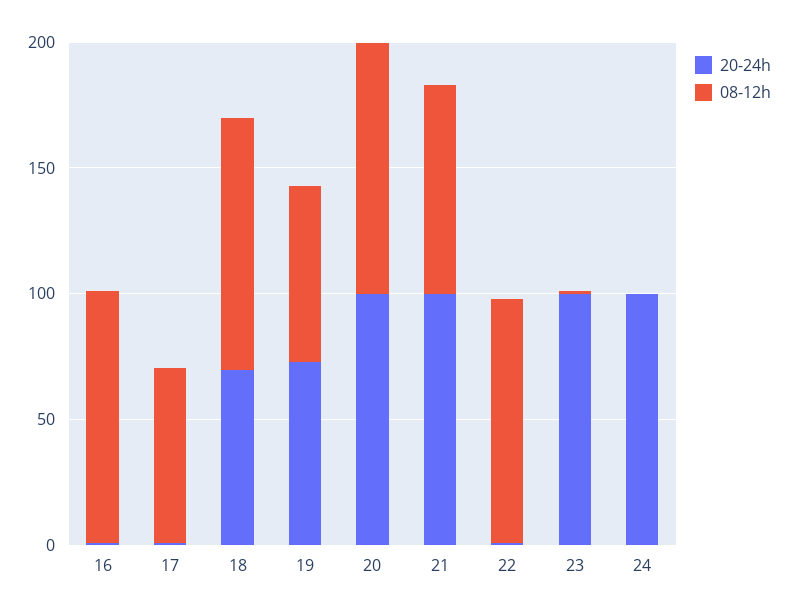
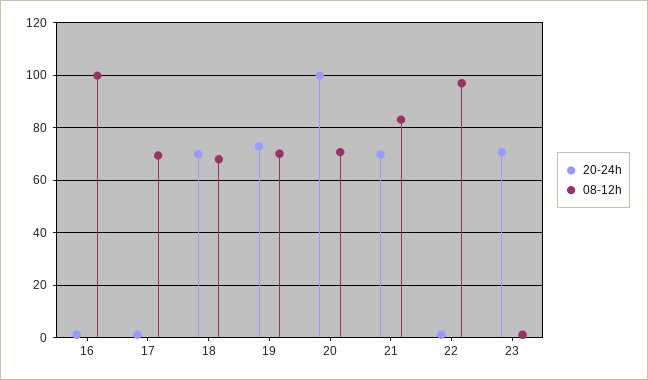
  {
    "20-24h": {
      "16": 0,
      "17": 0,
      "18": 70,
      "19": 72.5,
      "20": 100,
-     "21": 100,
+     "21": 70,
      "22": 0,
-     "23": 100,
+     "23": 70
-     "24": 100
    },
    "08-12h": {
      "16": 100,
      "17": 70,
-     "18": 100,
+     "18": 67.5,
      "19": 70,
-     "20": 100,
+     "20": 70,
      "21": 82.5,
      "22": 97.5,
-     "23": 0,
+     "23": 0
-     "24": 0
    }
  }

